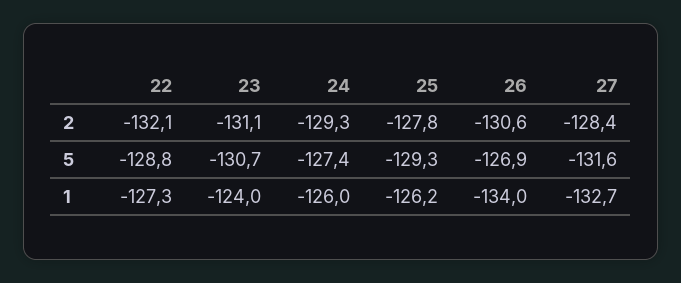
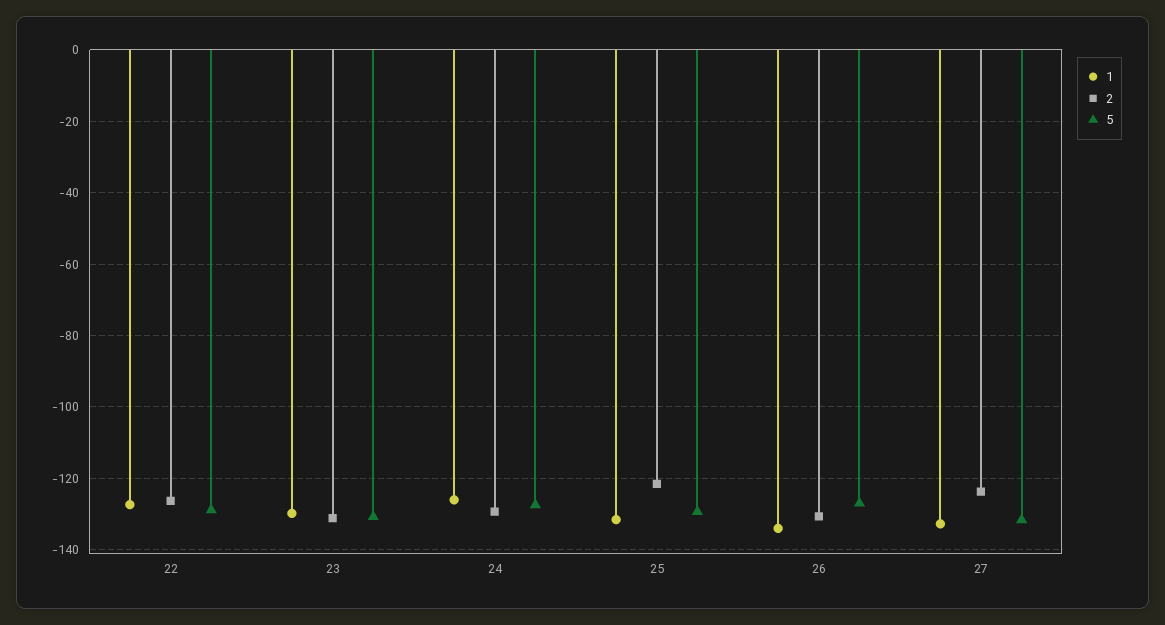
  {
    "2": {
-     "22": -132.1,
+     "22": -126,
      "23": -131.1,
      "24": -129.3,
-     "25": -127.8,
+     "25": -122,
      "26": -130.6,
-     "27": -128.4
+     "27": -124
    },
    "5": {
      "22": -128.8,
      "23": -130.7,
      "24": -127.4,
      "25": -129.3,
      "26": -126.9,
      "27": -131.6
    },
    "1": {
      "22": -127.3,
-     "23": -124,
+     "23": -130,
      "24": -126,
-     "25": -126.2,
+     "25": -132,
      "26": -134,
      "27": -132.7
    }
  }

